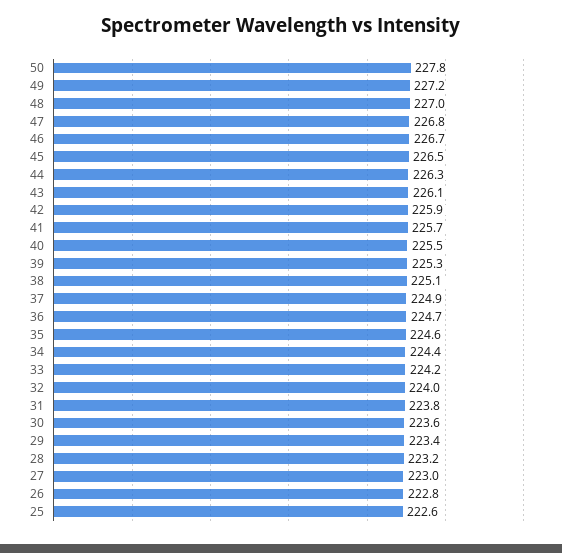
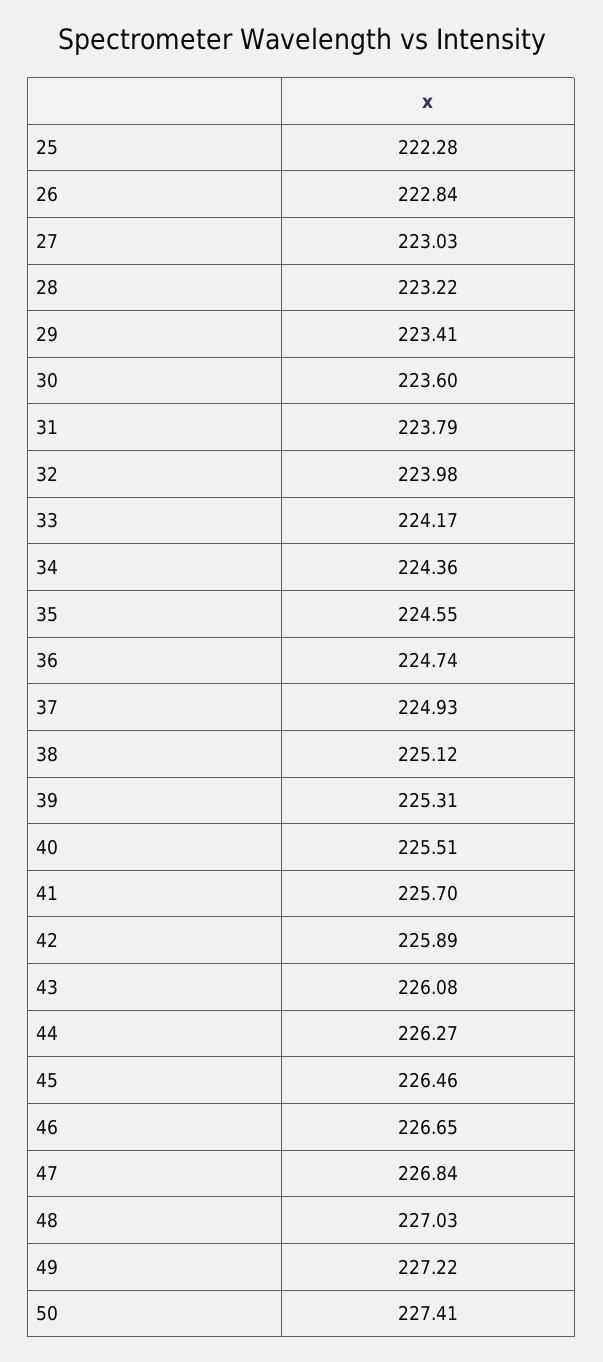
  {
-   "50": 227.8,
+   "50": 227.41,
    "49": 227.22,
    "48": 227.03,
    "47": 226.84,
    "46": 226.65,
    "45": 226.46,
    "44": 226.27,
    "43": 226.08,
    "42": 225.89,
    "41": 225.7,
    "40": 225.51,
    "39": 225.31,
    "38": 225.12,
    "37": 224.93,
    "36": 224.74,
    "35": 224.55,
    "34": 224.36,
    "33": 224.17,
    "32": 223.98,
    "31": 223.79,
    "30": 223.6,
    "29": 223.41,
    "28": 223.22,
    "27": 223.03,
    "26": 222.84,
-   "25": 222.6
+   "25": 222.28
  }

